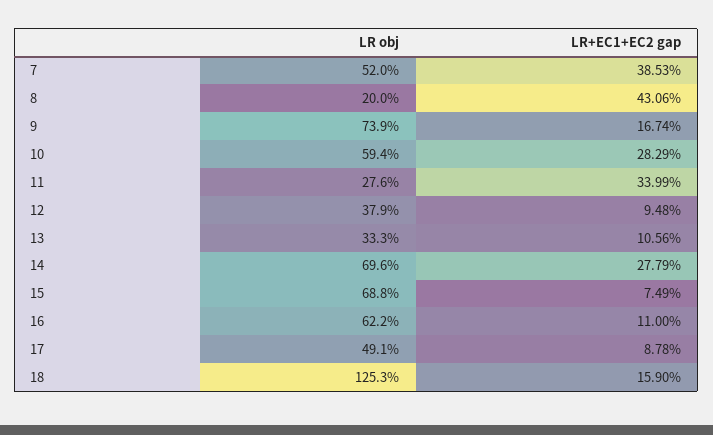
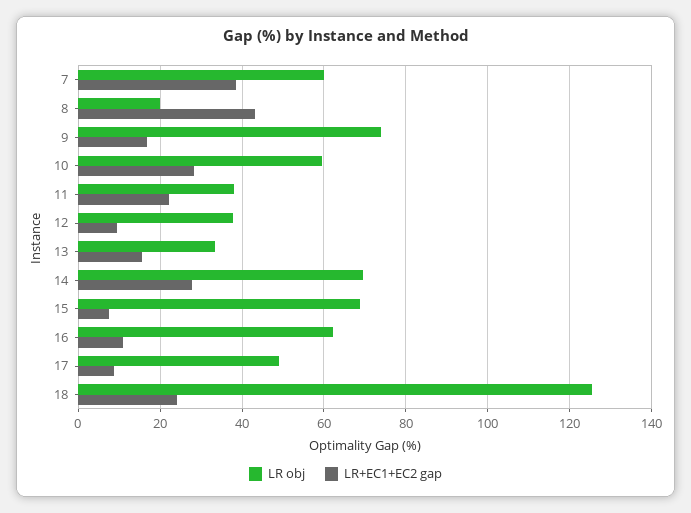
  {
    "LR obj": {
-     "7": 52,
+     "7": 60,
      "8": 20,
      "9": 73.9,
      "10": 59.4,
-     "11": 27.6,
+     "11": 38,
      "12": 37.9,
      "13": 33.3,
      "14": 69.6,
      "15": 68.8,
      "16": 62.2,
      "17": 49.1,
      "18": 125.3
    },
    "LR+EC1+EC2 gap": {
      "7": 38.53,
      "8": 43.06,
      "9": 16.74,
      "10": 28.29,
-     "11": 33.99,
+     "11": 22,
      "12": 9.48,
-     "13": 10.56,
+     "13": 16,
      "14": 27.79,
      "15": 7.49,
      "16": 11,
      "17": 8.78,
-     "18": 15.9
+     "18": 24
    }
  }

